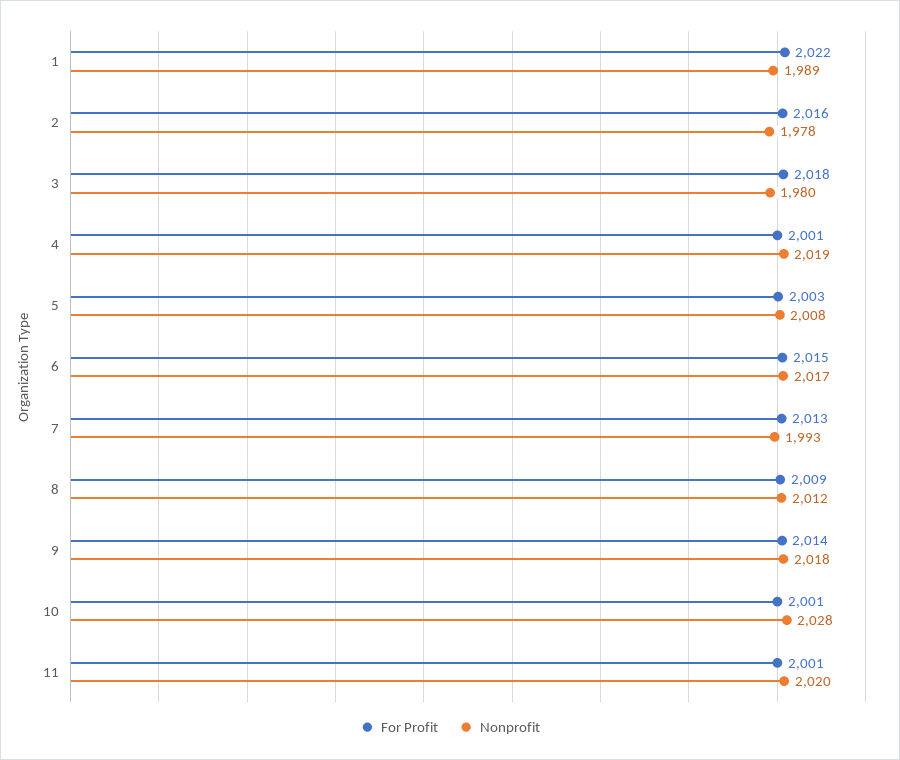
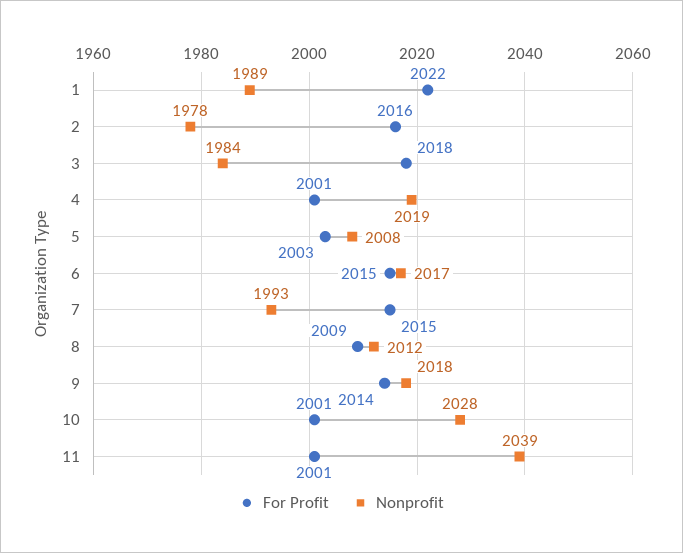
  {
    "For Profit": {
      "1": 2022,
      "2": 2016,
      "3": 2018,
      "4": 2001,
      "5": 2003,
      "6": 2015,
-     "7": 2013,
+     "7": 2015,
      "8": 2009,
      "9": 2014,
      "10": 2001,
      "11": 2001
    },
    "Nonprofit": {
      "1": 1989,
      "2": 1978,
-     "3": 1980,
+     "3": 1984,
      "4": 2019,
      "5": 2008,
      "6": 2017,
      "7": 1993,
      "8": 2012,
      "9": 2018,
      "10": 2028,
-     "11": 2020
+     "11": 2039
    }
  }

